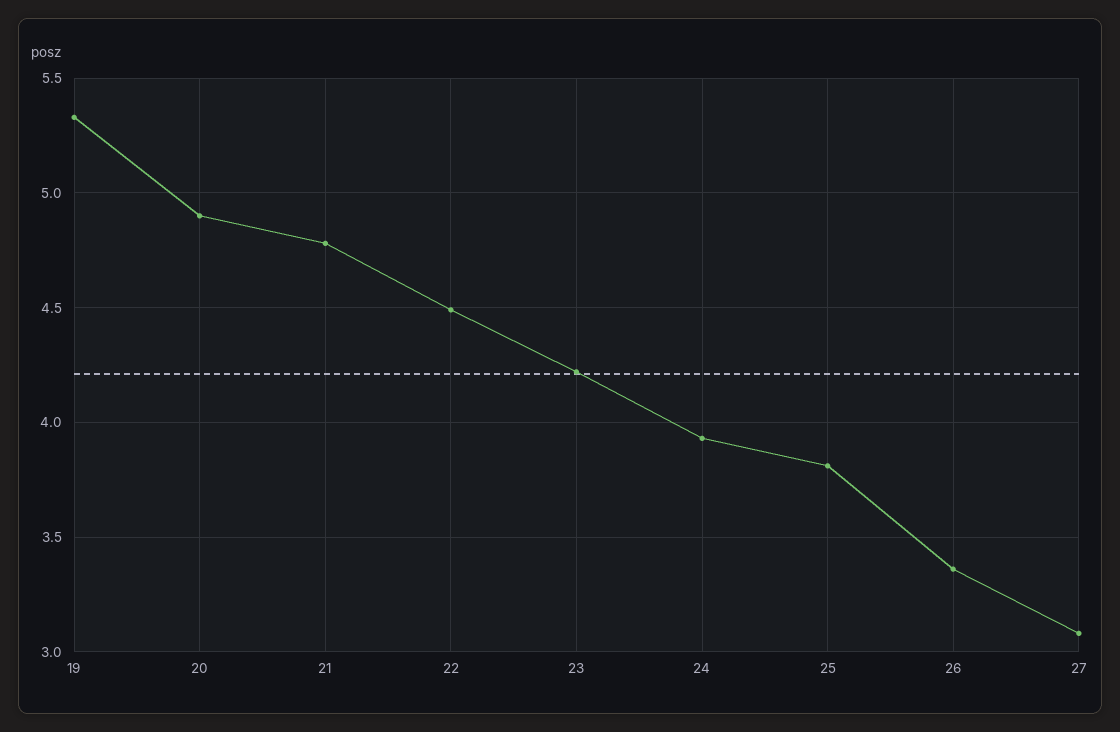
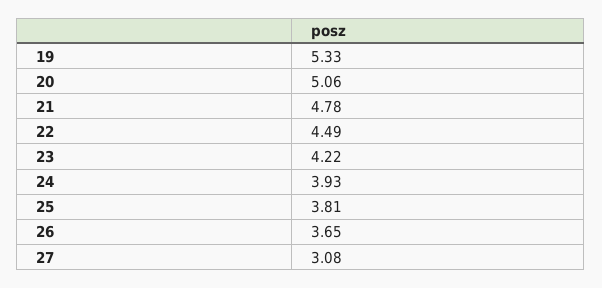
  {
    "19": 5.33,
-   "20": 4.9,
+   "20": 5.06,
    "21": 4.78,
    "22": 4.49,
    "23": 4.22,
    "24": 3.93,
    "25": 3.81,
-   "26": 3.35,
+   "26": 3.65,
    "27": 3.08
  }

